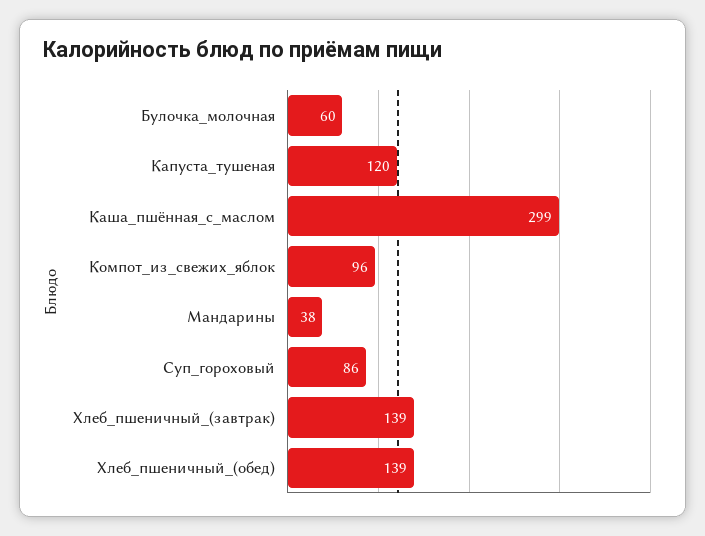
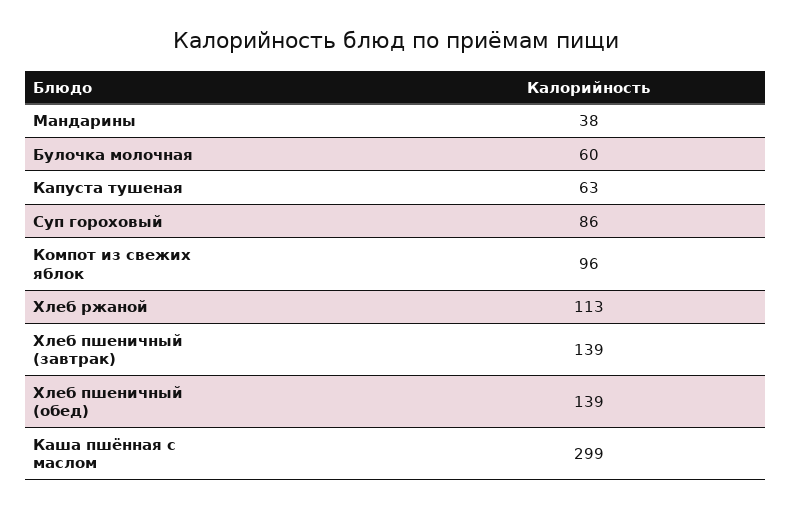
  {
    "Булочка_молочная": 60,
-   "Капуста_тушеная": 120,
+   "Капуста_тушеная": 63,
    "Каша_пшённая_с_маслом": 299,
    "Компот_из_свежих_яблок": 96,
    "Мандарины": 38,
    "Суп_гороховый": 86,
    "Хлеб_пшеничный_(завтрак)": 139,
-   "Хлеб_пшеничный_(обед)": 139
+   "Хлеб_пшеничный_(обед)": 139,
+   "Хлеб ржаной": 113
  }

